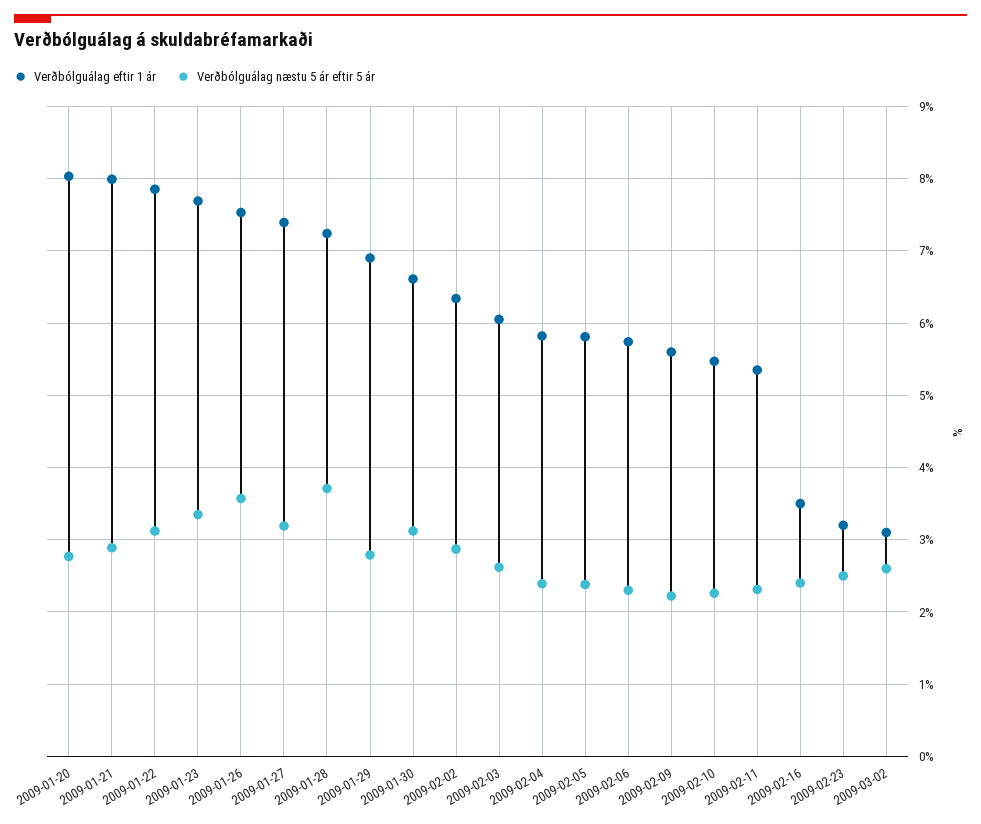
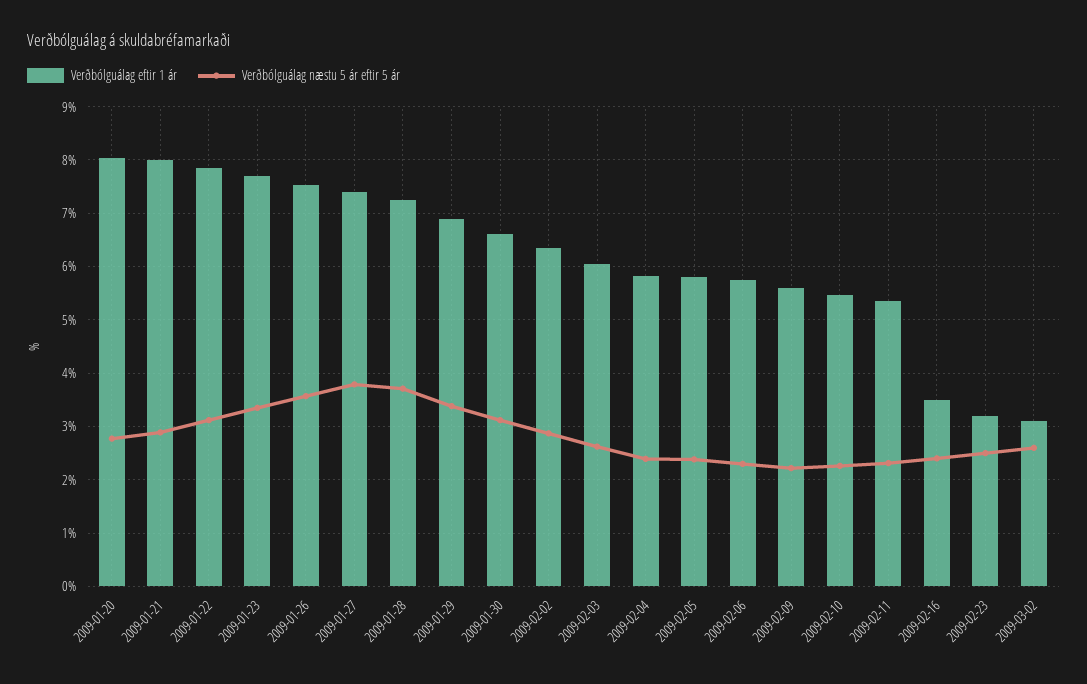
  {
    "Verðbólguálag eftir 1 ár": {
      "2009-01-20": 8,
      "2009-01-21": 8,
      "2009-01-22": 7.9,
      "2009-01-23": 7.7,
      "2009-01-26": 7.5,
      "2009-01-27": 7.4,
      "2009-01-28": 7.2,
      "2009-01-29": 6.9,
      "2009-01-30": 6.6,
      "2009-02-02": 6.3,
      "2009-02-03": 6.1,
      "2009-02-04": 5.8,
      "2009-02-05": 5.8,
      "2009-02-06": 5.7,
      "2009-02-09": 5.6,
      "2009-02-10": 5.5,
      "2009-02-11": 5.4,
      "2009-02-16": 3.5,
      "2009-02-23": 3.2,
      "2009-03-02": 3.1
    },
    "Verðbólguálag næstu 5 ár eftir 5 ár": {
      "2009-01-20": 2.8,
      "2009-01-21": 2.9,
      "2009-01-22": 3.1,
      "2009-01-23": 3.4,
      "2009-01-26": 3.6,
-     "2009-01-27": 3.2,
+     "2009-01-27": 3.8,
      "2009-01-28": 3.7,
-     "2009-01-29": 2.8,
+     "2009-01-29": 3.4,
      "2009-01-30": 3.1,
      "2009-02-02": 2.9,
      "2009-02-03": 2.6,
      "2009-02-04": 2.4,
      "2009-02-05": 2.4,
      "2009-02-06": 2.3,
      "2009-02-09": 2.2,
      "2009-02-10": 2.3,
      "2009-02-11": 2.3,
      "2009-02-16": 2.4,
      "2009-02-23": 2.5,
      "2009-03-02": 2.6
    }
  }

